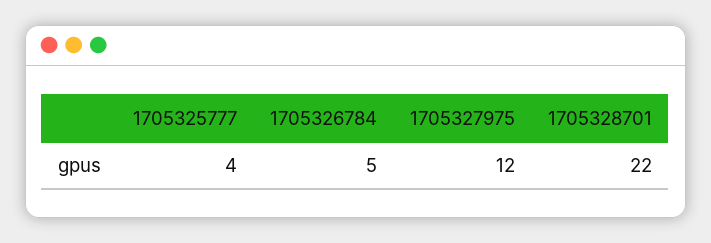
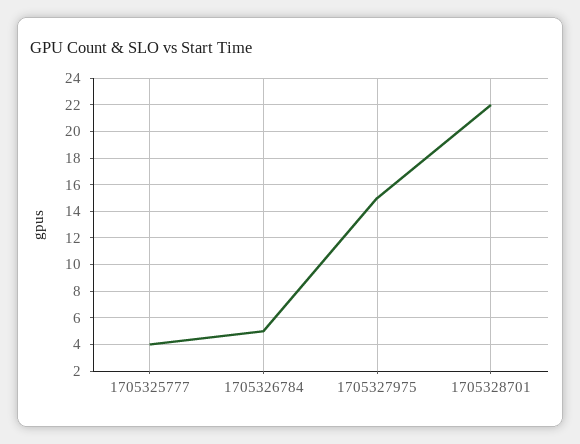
  {
    "1705325777": 4,
    "1705326784": 5,
-   "1705327975": 12,
+   "1705327975": 15,
    "1705328701": 22
  }

